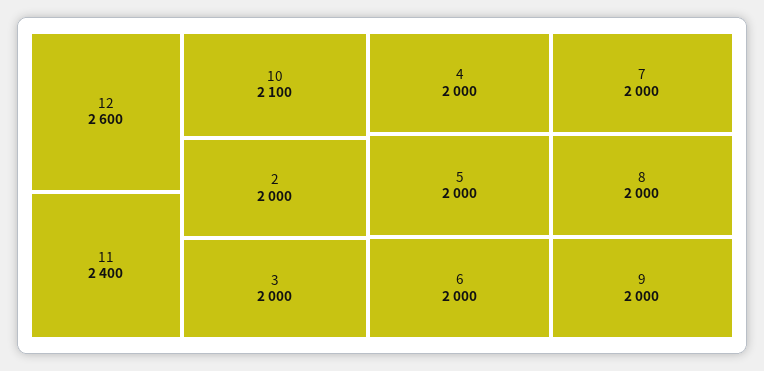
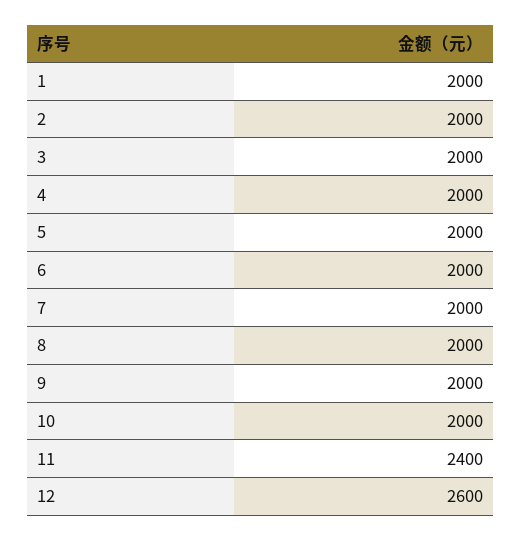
  {
    "12": 2600,
    "11": 2400,
-   "10": 2100,
+   "10": 2000,
    "2": 2000,
    "3": 2000,
    "4": 2000,
    "5": 2000,
    "6": 2000,
    "7": 2000,
    "8": 2000,
-   "9": 2000
+   "9": 2000,
+   "1": 2000
  }

